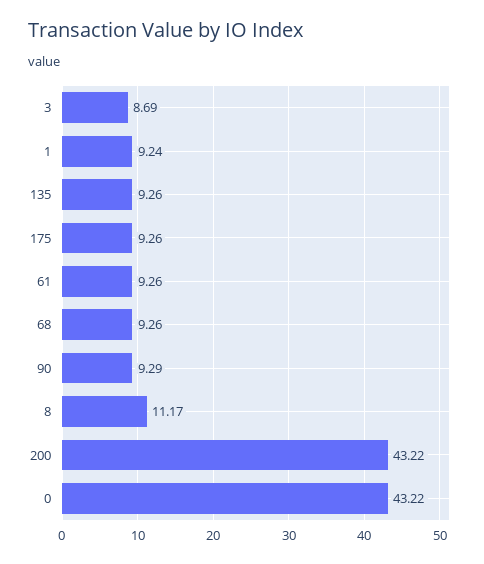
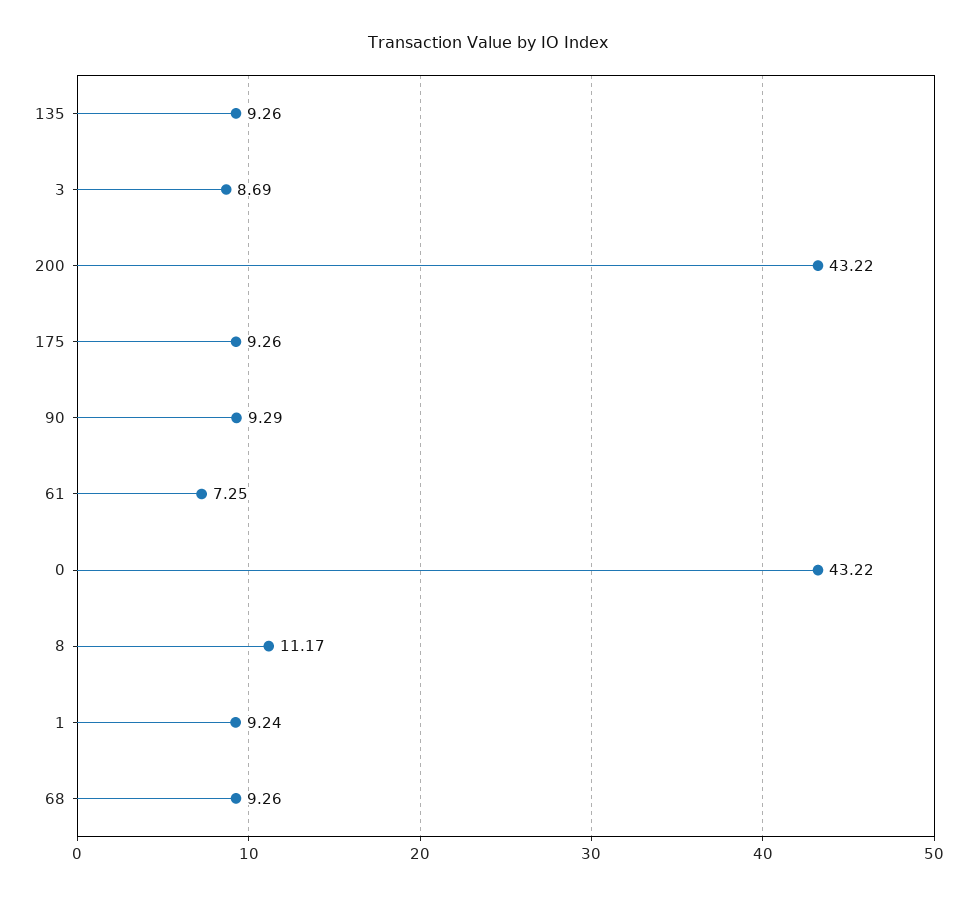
  {
    "3": 8.69,
    "1": 9.24,
    "135": 9.26,
    "175": 9.26,
-   "61": 9.26,
+   "61": 7.25,
    "68": 9.26,
    "90": 9.29,
    "8": 11.17,
    "200": 43.22,
    "0": 43.22
  }

